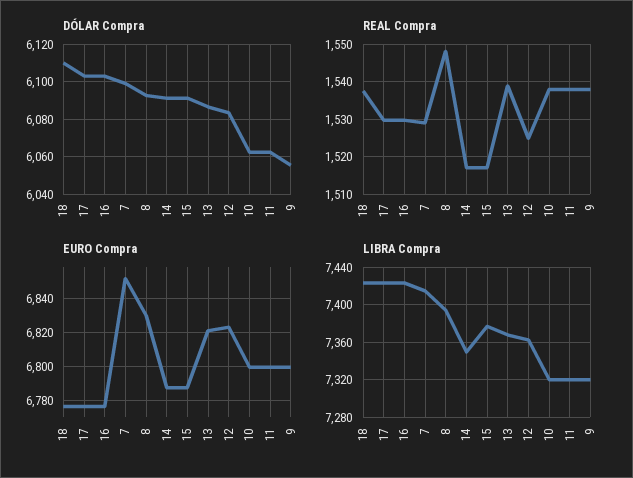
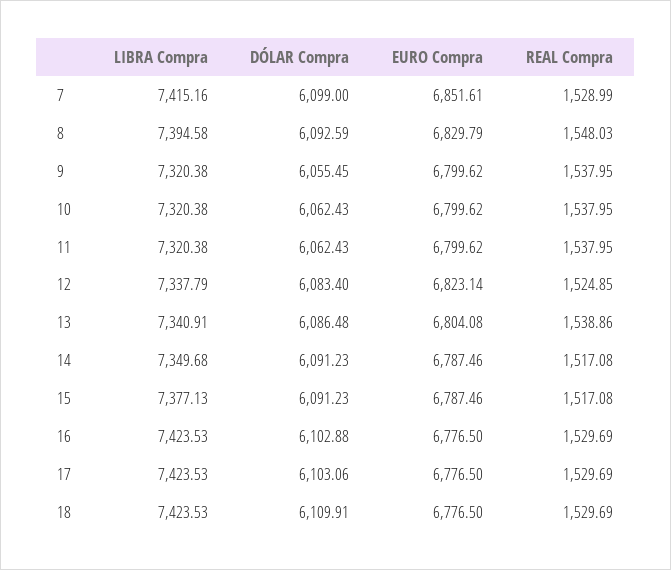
  {
    "DÓLAR Compra": {
      "18": 6109.91,
      "17": 6103.06,
      "16": 6102.88,
      "7": 6099,
      "8": 6092.59,
      "14": 6091.23,
      "15": 6091.23,
      "13": 6086.48,
      "12": 6083.4,
      "10": 6062.43,
      "11": 6062.43,
      "9": 6055.45
    },
    "REAL Compra": {
-     "18": 1538,
+     "18": 1529.69,
      "17": 1529.69,
      "16": 1529.69,
      "7": 1528.99,
      "8": 1548.03,
      "14": 1517.08,
      "15": 1517.08,
      "13": 1538.86,
      "12": 1524.85,
      "10": 1537.95,
      "11": 1537.95,
      "9": 1537.95
    },
    "EURO Compra": {
      "18": 6776.5,
      "17": 6776.5,
      "16": 6776.5,
      "7": 6851.61,
      "8": 6829.79,
      "14": 6787.46,
      "15": 6787.46,
-     "13": 6820,
+     "13": 6804.08,
      "12": 6823.14,
      "10": 6799.62,
      "11": 6799.62,
      "9": 6799.62
    },
    "LIBRA Compra": {
      "18": 7423.53,
      "17": 7423.53,
      "16": 7423.53,
      "7": 7415.16,
      "8": 7394.58,
      "14": 7349.68,
      "15": 7377.13,
-     "13": 7370,
+     "13": 7340.91,
-     "12": 7360,
+     "12": 7337.79,
      "10": 7320.38,
      "11": 7320.38,
      "9": 7320.38
    }
  }

